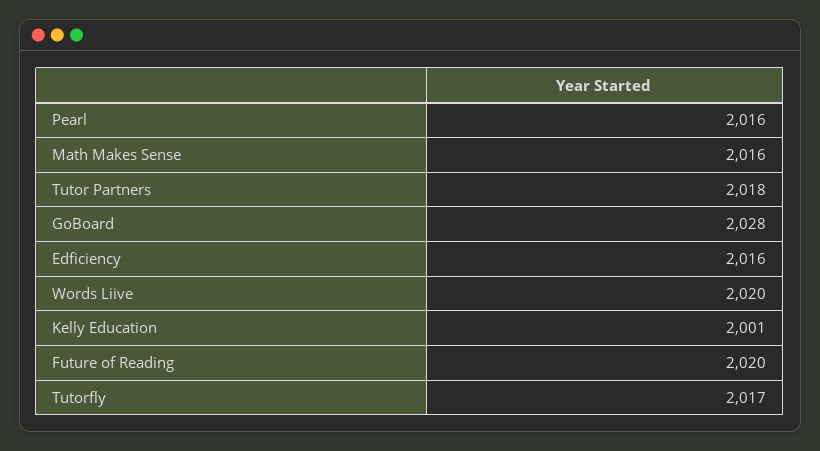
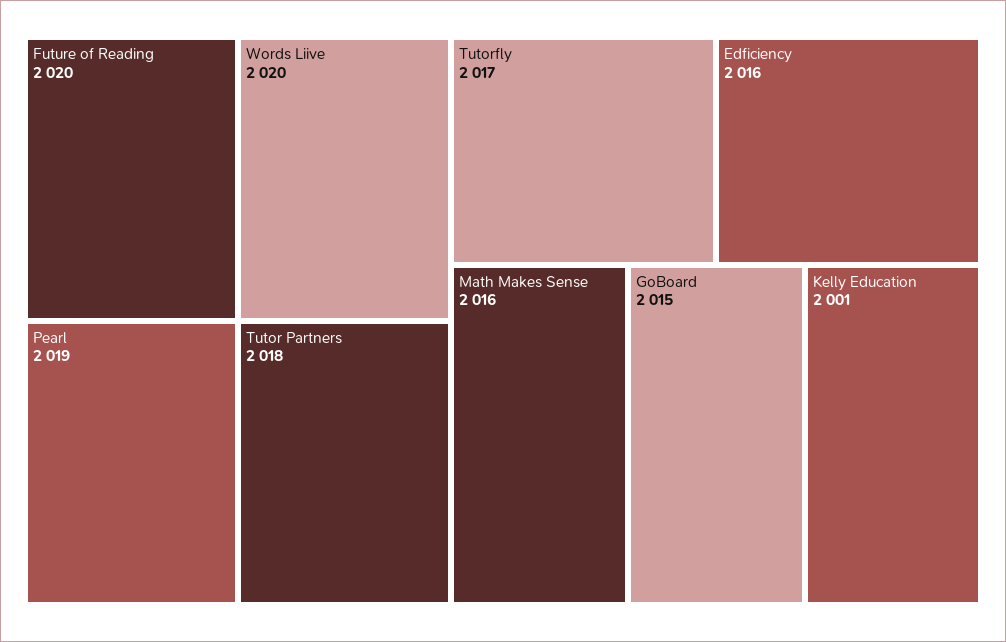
  {
-   "Pearl": 2016,
+   "Pearl": 2019,
    "Math Makes Sense": 2016,
    "Tutor Partners": 2018,
-   "GoBoard": 2028,
+   "GoBoard": 2015,
    "Edficiency": 2016,
    "Words Liive": 2020,
    "Kelly Education": 2001,
    "Future of Reading": 2020,
    "Tutorfly": 2017
  }

